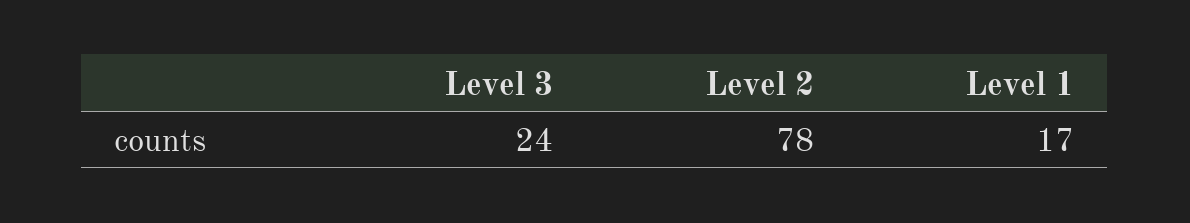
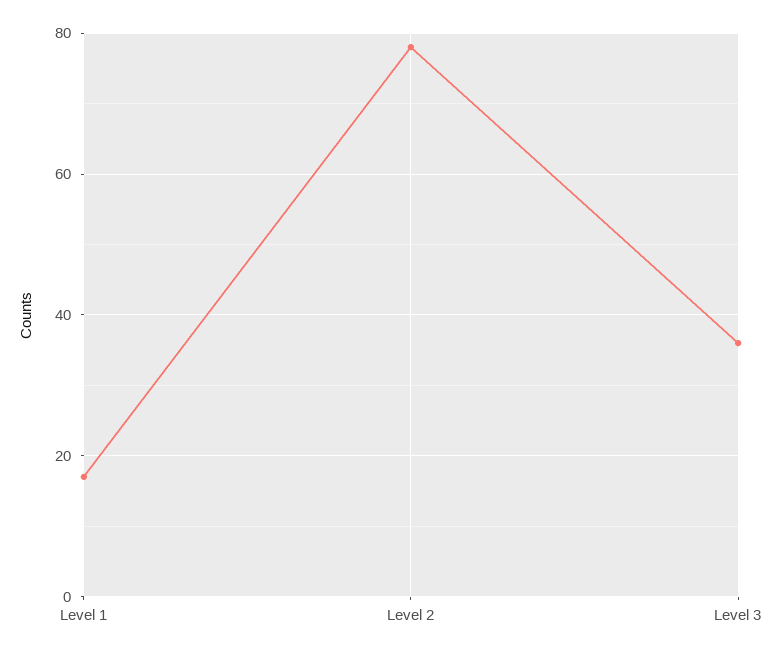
  {
-   "Level 3": 24,
+   "Level 3": 35,
    "Level 2": 78,
    "Level 1": 17
  }

